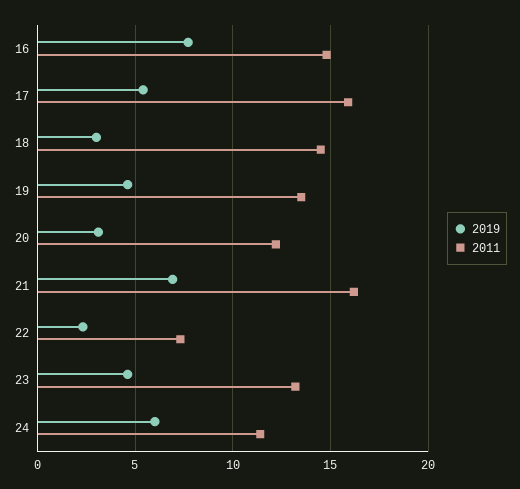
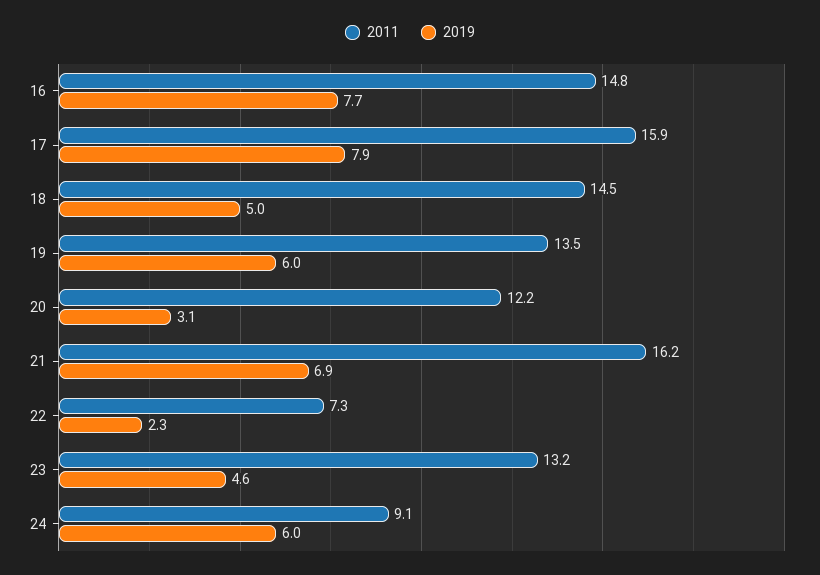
  {
    "2019": {
      "16": 7.7,
-     "17": 5.5,
+     "17": 7.9,
-     "18": 3,
+     "18": 5,
-     "19": 4.5,
+     "19": 6,
      "20": 3.1,
      "21": 6.9,
      "22": 2.3,
      "23": 4.6,
      "24": 6
    },
    "2011": {
      "16": 14.8,
      "17": 15.9,
      "18": 14.5,
      "19": 13.5,
      "20": 12.2,
      "21": 16.2,
      "22": 7.3,
      "23": 13.2,
-     "24": 11.5
+     "24": 9.1
    }
  }

